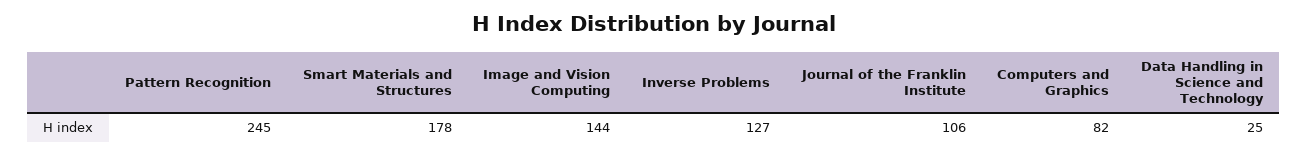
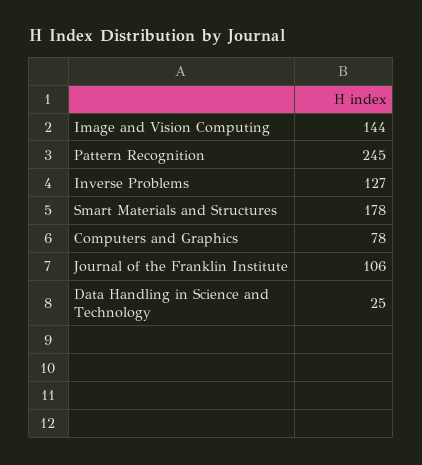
  {
    "Pattern Recognition": 245,
    "Smart Materials and Structures": 178,
    "Image and Vision Computing": 144,
    "Inverse Problems": 127,
    "Journal of the Franklin Institute": 106,
-   "Computers and Graphics": 82,
+   "Computers and Graphics": 78,
    "Data Handling in Science and Technology": 25
  }

